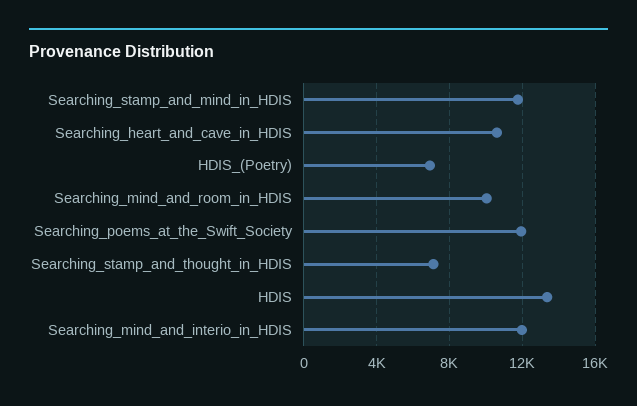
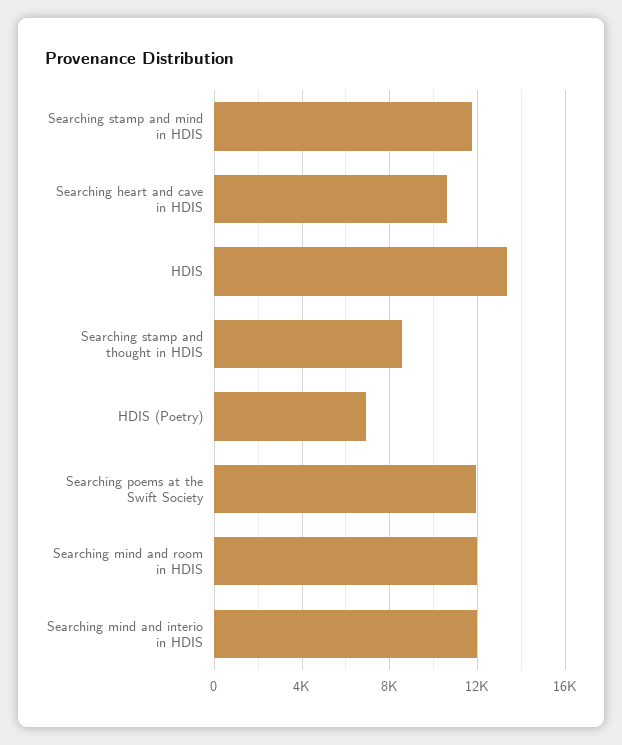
  {
    "Searching_stamp_and_mind_in_HDIS": 12000,
    "Searching_heart_and_cave_in_HDIS": 10500,
    "HDIS_(Poetry)": 7000,
-   "Searching_mind_and_room_in_HDIS": 10000,
+   "Searching_mind_and_room_in_HDIS": 12000,
    "Searching_poems_at_the_Swift_Society": 12000,
-   "Searching_stamp_and_thought_in_HDIS": 7000,
+   "Searching_stamp_and_thought_in_HDIS": 8500,
    "HDIS": 13500,
    "Searching_mind_and_interio_in_HDIS": 12000
  }

